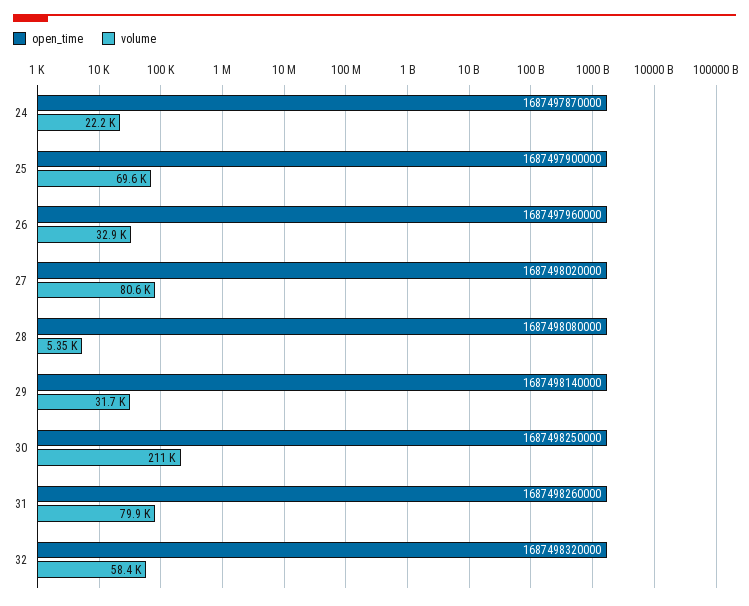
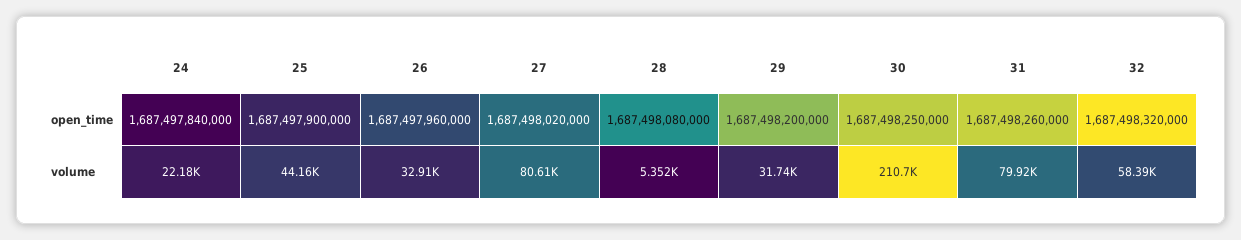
  {
    "open_time": {
-     "24": 1687497870000,
+     "24": 1687497840000,
      "25": 1687497900000,
      "26": 1687497960000,
      "27": 1687498020000,
      "28": 1687498080000,
-     "29": 1687498140000,
+     "29": 1687498200000,
      "30": 1687498250000,
      "31": 1687498260000,
      "32": 1687498320000
    },
    "volume": {
      "24": 22180,
-     "25": 69600,
+     "25": 44160,
      "26": 32910,
      "27": 80610,
      "28": 5352,
      "29": 31740,
      "30": 210700,
      "31": 79920,
      "32": 58390
    }
  }

